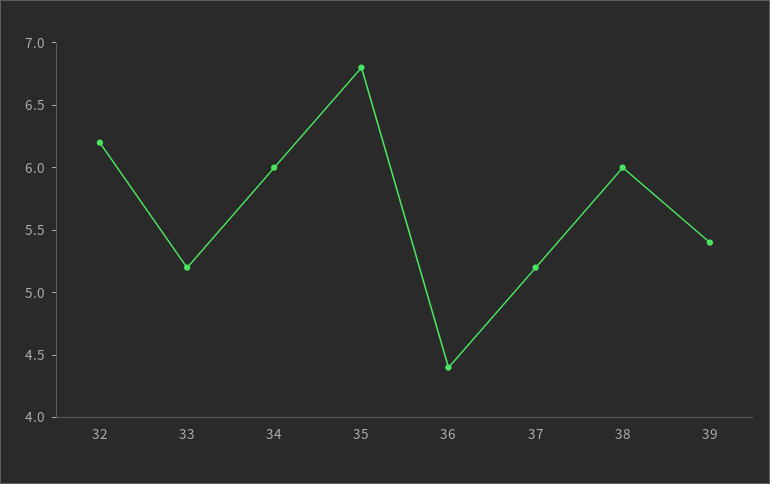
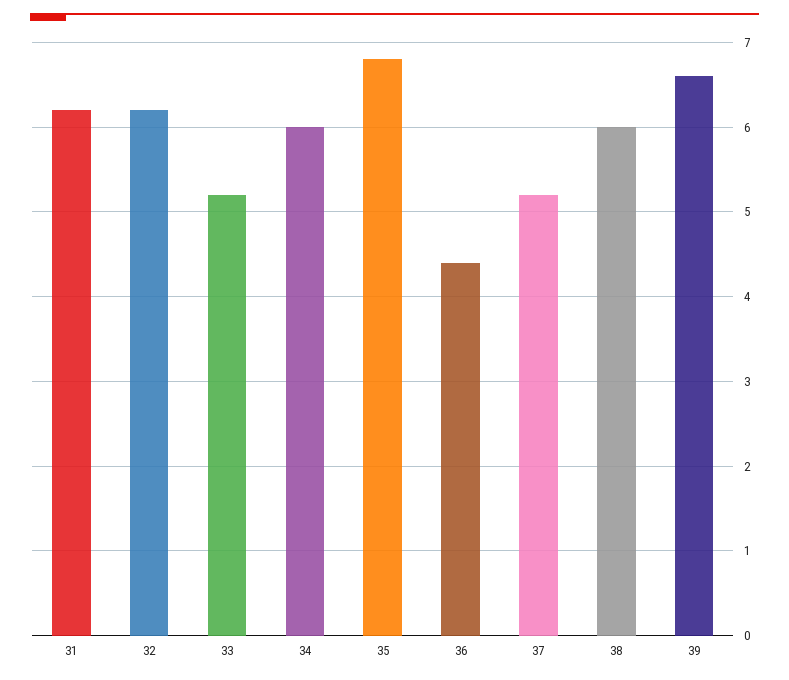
  {
    "32": 6.2,
    "33": 5.2,
    "34": 6,
    "35": 6.8,
    "36": 4.4,
    "37": 5.2,
    "38": 6,
-   "39": 5.4
+   "39": 6.6,
+   "31": 6.2
  }

